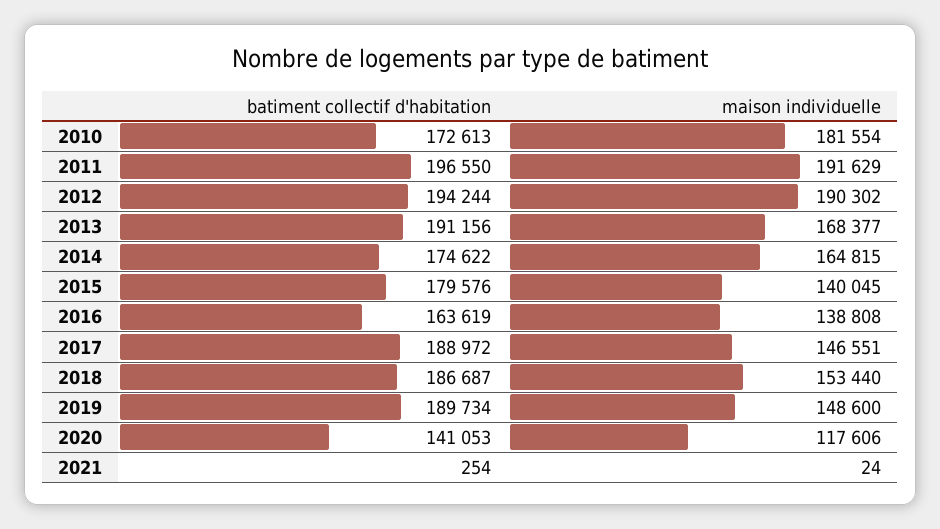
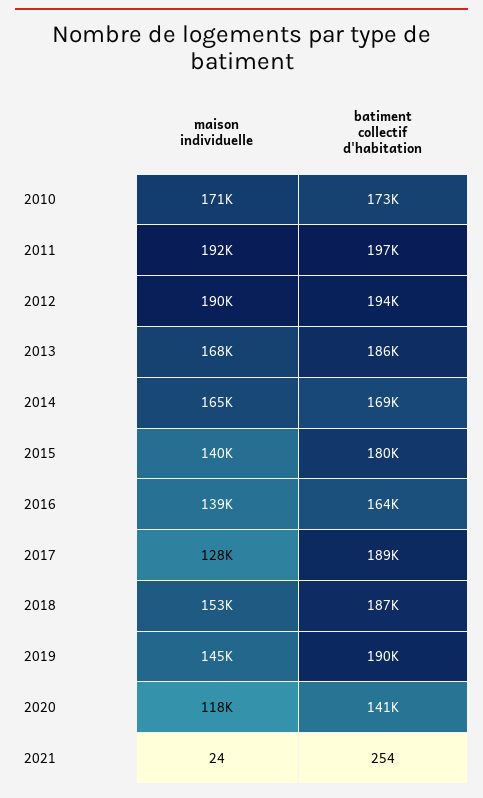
  {
    "batiment collectif d'habitation": {
      "2010": 172613,
      "2011": 196550,
      "2012": 194244,
-     "2013": 191156,
+     "2013": 186000,
-     "2014": 174622,
+     "2014": 169000,
      "2015": 179576,
      "2016": 163619,
      "2017": 188972,
      "2018": 186687,
      "2019": 189734,
      "2020": 141053,
      "2021": 254
    },
    "maison individuelle": {
-     "2010": 181554,
+     "2010": 171000,
      "2011": 191629,
      "2012": 190302,
      "2013": 168377,
      "2014": 164815,
      "2015": 140045,
      "2016": 138808,
-     "2017": 146551,
+     "2017": 128000,
      "2018": 153440,
-     "2019": 148600,
+     "2019": 145000,
      "2020": 117606,
      "2021": 24
    }
  }

